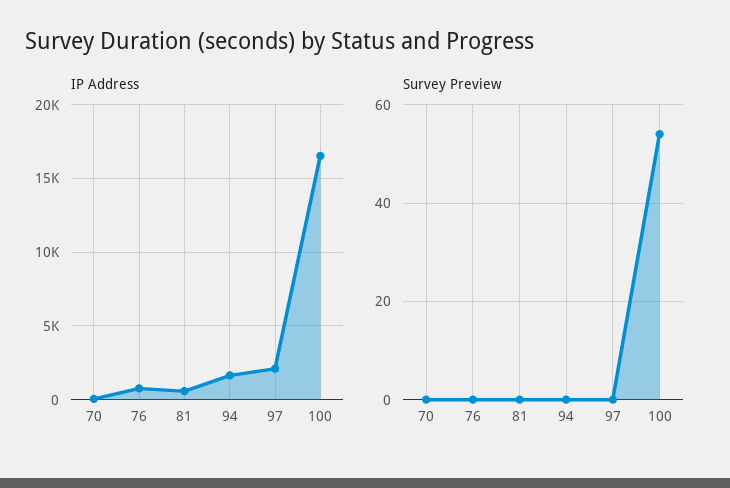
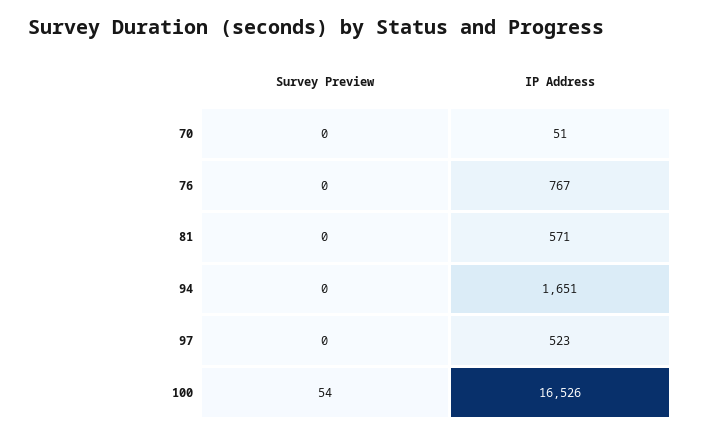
  {
    "IP Address": {
      "70": 51,
      "76": 767,
      "81": 571,
      "94": 1651,
-     "97": 2000,
+     "97": 523,
      "100": 16526
    },
    "Survey Preview": {
      "70": 0,
      "76": 0,
      "81": 0,
      "94": 0,
      "97": 0,
      "100": 54
    }
  }

